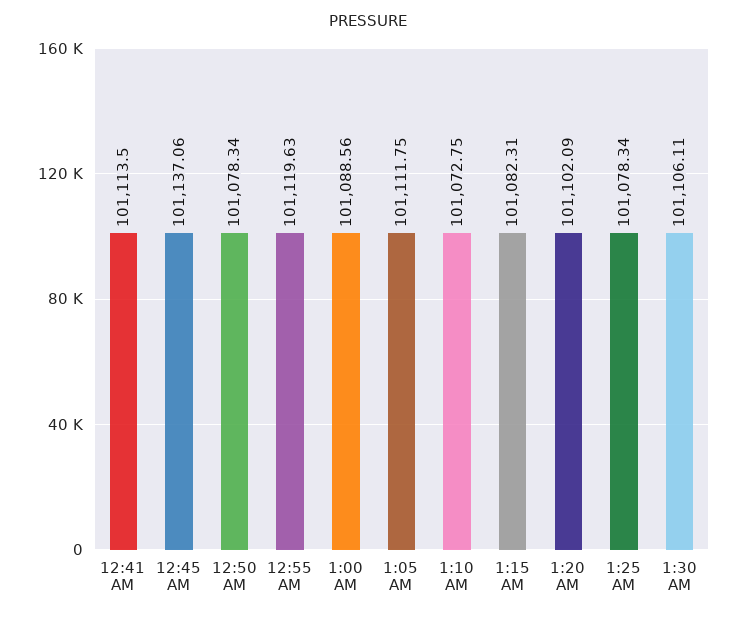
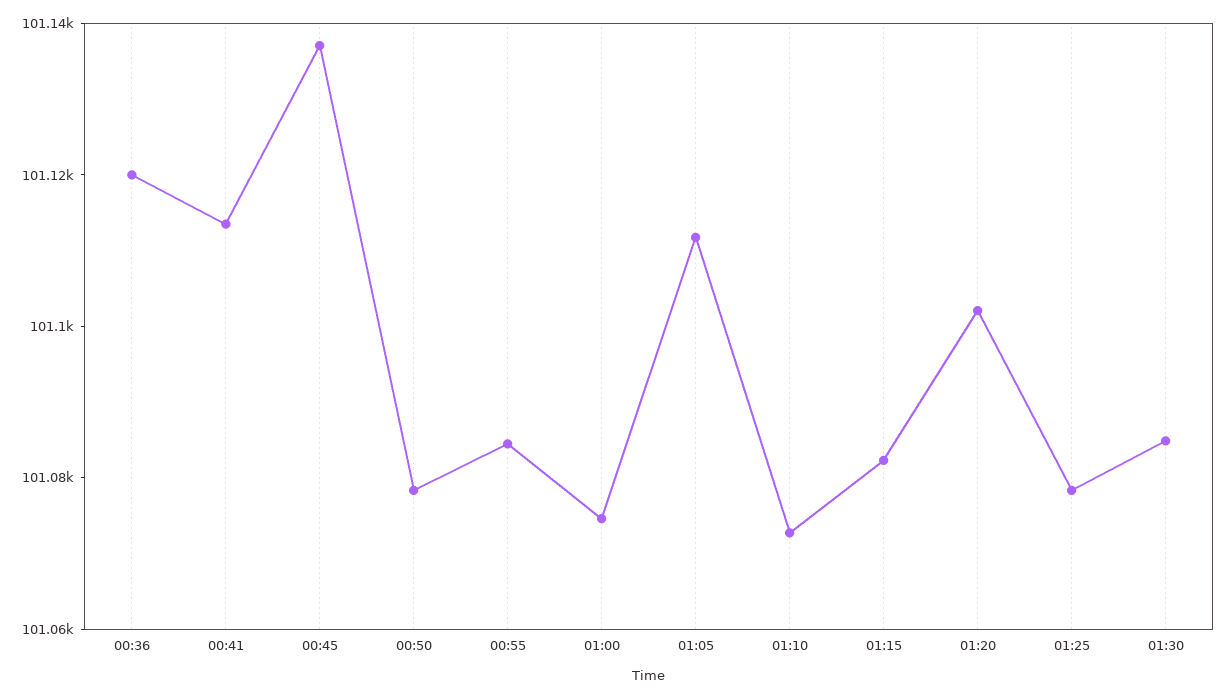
  {
    "12:41 AM": 101113.5,
    "12:45 AM": 101137.06,
    "12:50 AM": 101078.34,
-   "12:55 AM": 101119.63,
+   "12:55 AM": 101085,
-   "1:00 AM": 101088.56,
+   "1:00 AM": 101075,
    "1:05 AM": 101111.75,
    "1:10 AM": 101072.75,
    "1:15 AM": 101082.31,
    "1:20 AM": 101102.09,
    "1:25 AM": 101078.34,
-   "1:30 AM": 101106.11
+   "1:30 AM": 101085,
+   "00:36": 101120
  }

